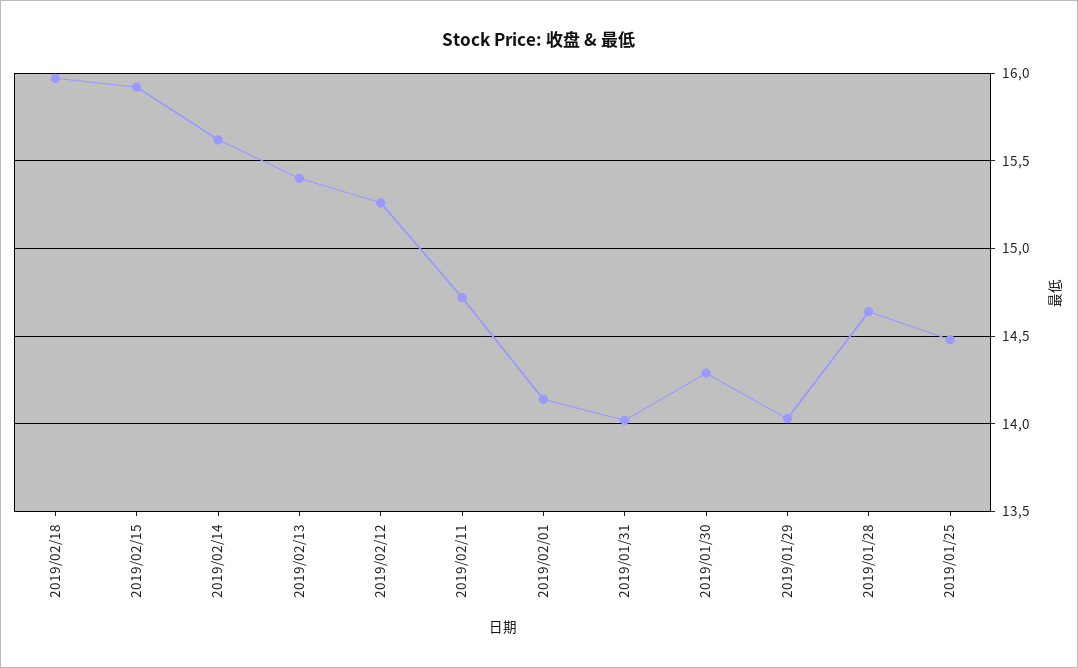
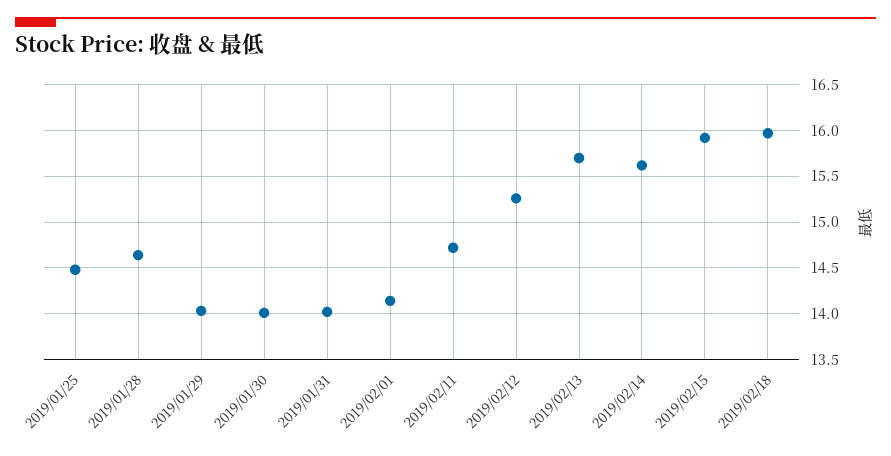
  {
    "2019/02/18": 15.95,
    "2019/02/15": 15.9,
    "2019/02/14": 15.6,
-   "2019/02/13": 15.4,
+   "2019/02/13": 15.7,
    "2019/02/12": 15.25,
    "2019/02/11": 14.7,
    "2019/02/01": 14.15,
    "2019/01/31": 14,
-   "2019/01/30": 14.3,
+   "2019/01/30": 14,
    "2019/01/29": 14.05,
    "2019/01/28": 14.65,
    "2019/01/25": 14.5
  }

